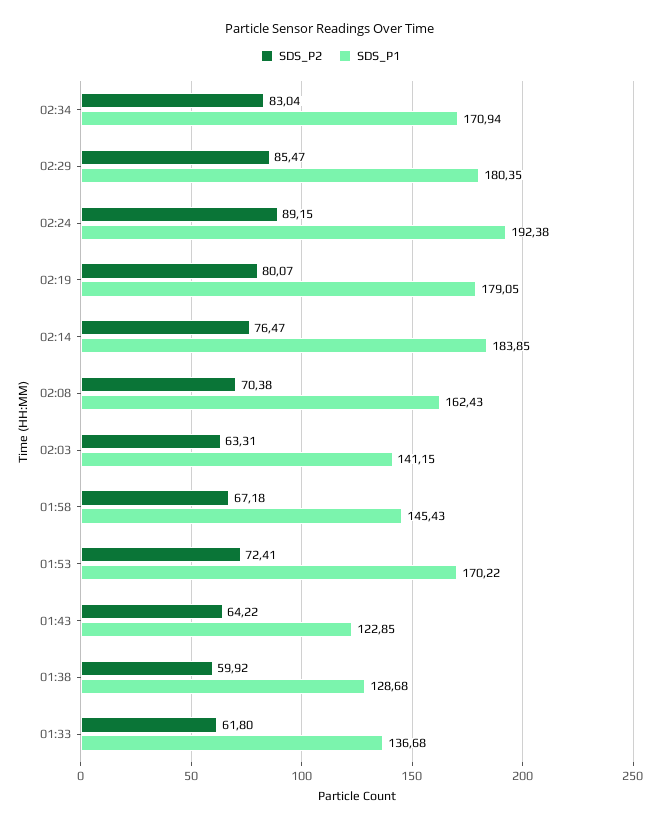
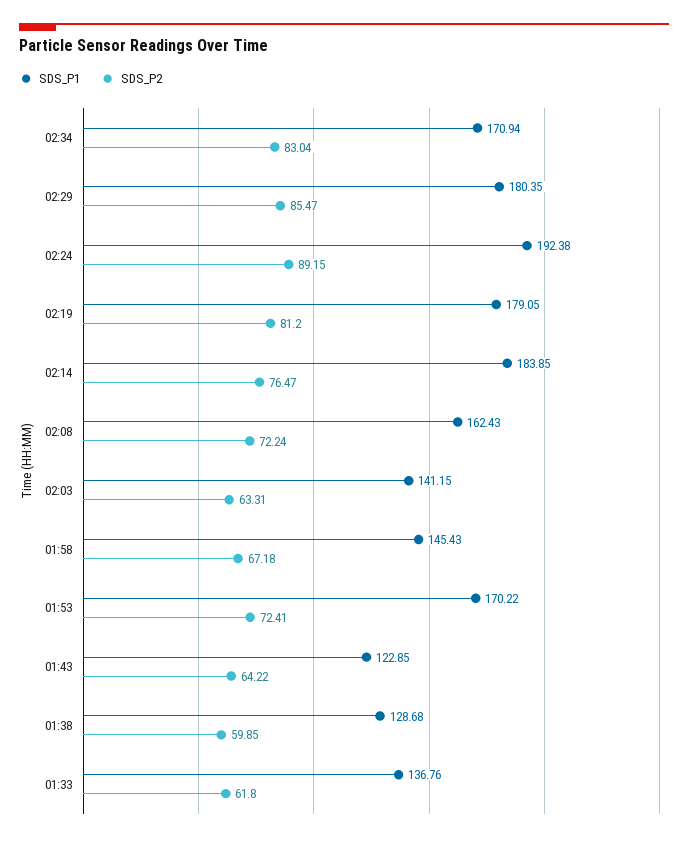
  {
    "SDS_P2": {
      "02:34": 83.04,
      "02:29": 85.47,
      "02:24": 89.15,
-     "02:19": 80.07,
+     "02:19": 81.2,
      "02:14": 76.47,
-     "02:08": 70.38,
+     "02:08": 72.24,
      "02:03": 63.31,
      "01:58": 67.18,
      "01:53": 72.41,
      "01:43": 64.22,
-     "01:38": 59.92,
+     "01:38": 59.85,
      "01:33": 61.8
    },
    "SDS_P1": {
      "02:34": 170.94,
      "02:29": 180.35,
      "02:24": 192.38,
      "02:19": 179.05,
      "02:14": 183.85,
      "02:08": 162.43,
      "02:03": 141.15,
      "01:58": 145.43,
      "01:53": 170.22,
      "01:43": 122.85,
      "01:38": 128.68,
-     "01:33": 136.68
+     "01:33": 136.76
    }
  }

